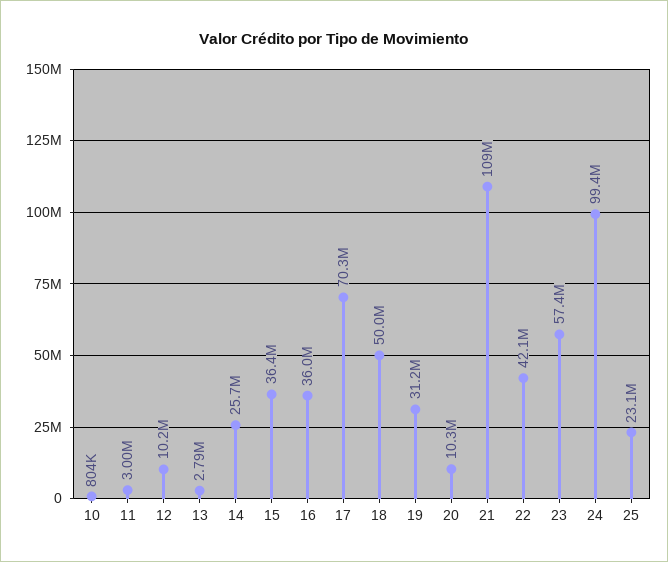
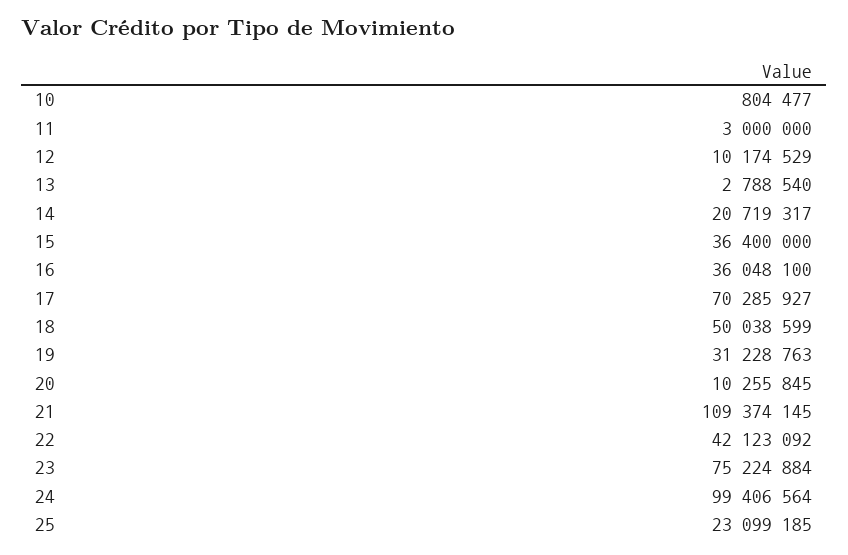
  {
    "10": 804477,
    "11": 3000000,
    "12": 10174529,
    "13": 2788540,
-   "14": 25700000,
+   "14": 20719317,
    "15": 36400000,
    "16": 36048100,
    "17": 70285927,
    "18": 50038599,
    "19": 31228763,
    "20": 10255845,
    "21": 109374145,
    "22": 42123092,
-   "23": 57400000,
+   "23": 75224884,
    "24": 99406564,
    "25": 23099185
  }

